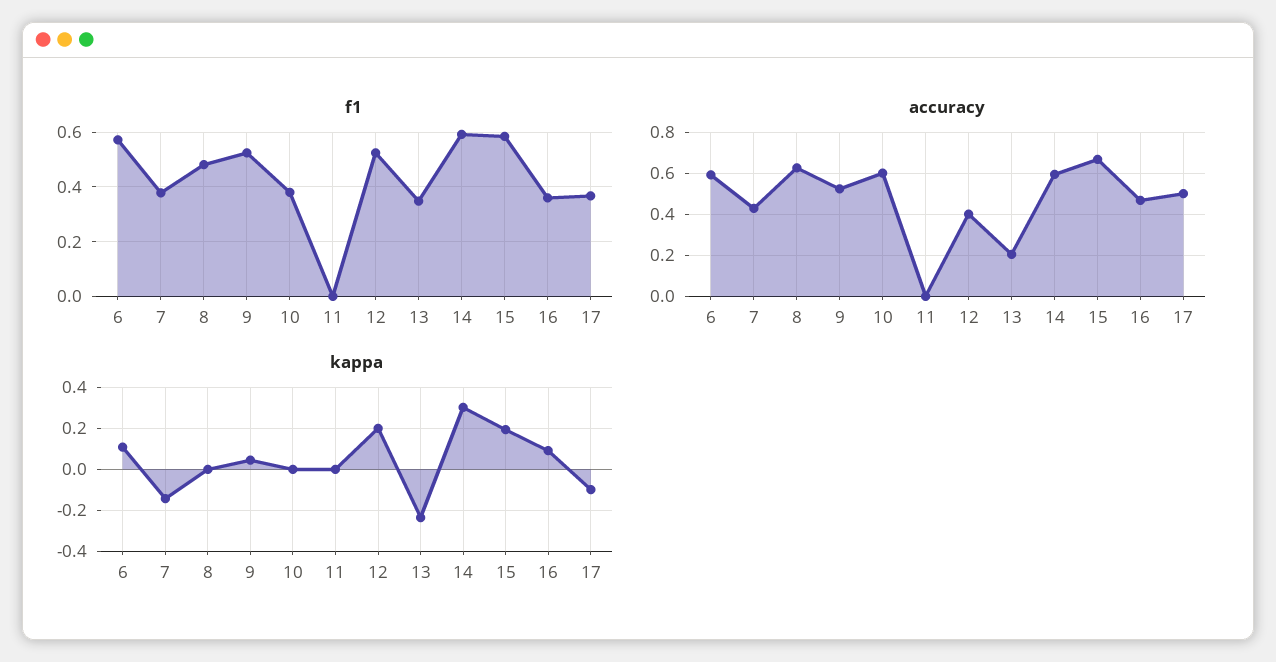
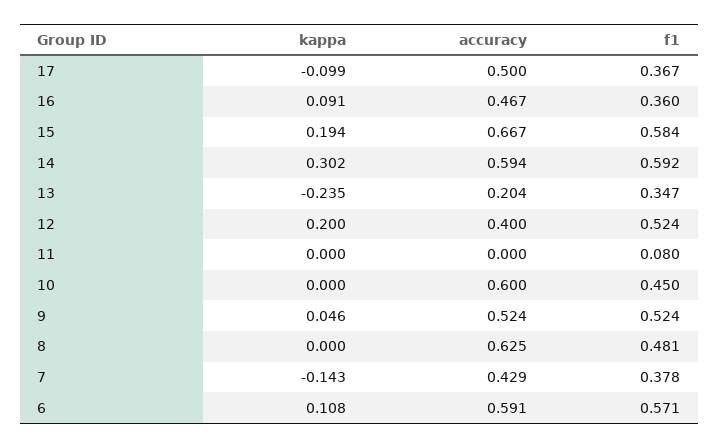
  {
    "f1": {
      "6": 0.571,
      "7": 0.378,
      "8": 0.481,
      "9": 0.524,
-     "10": 0.375,
+     "10": 0.45,
-     "11": 0,
+     "11": 0.08,
      "12": 0.524,
      "13": 0.347,
      "14": 0.592,
      "15": 0.584,
      "16": 0.36,
      "17": 0.367
    },
    "accuracy": {
      "6": 0.591,
      "7": 0.429,
      "8": 0.625,
      "9": 0.524,
      "10": 0.6,
      "11": 0,
      "12": 0.4,
      "13": 0.204,
      "14": 0.594,
      "15": 0.667,
      "16": 0.467,
      "17": 0.5
    },
    "kappa": {
      "6": 0.108,
      "7": -0.143,
      "8": 0,
      "9": 0.046,
      "10": 0,
      "11": 0,
      "12": 0.2,
      "13": -0.235,
      "14": 0.302,
      "15": 0.194,
      "16": 0.091,
      "17": -0.099
    }
  }

